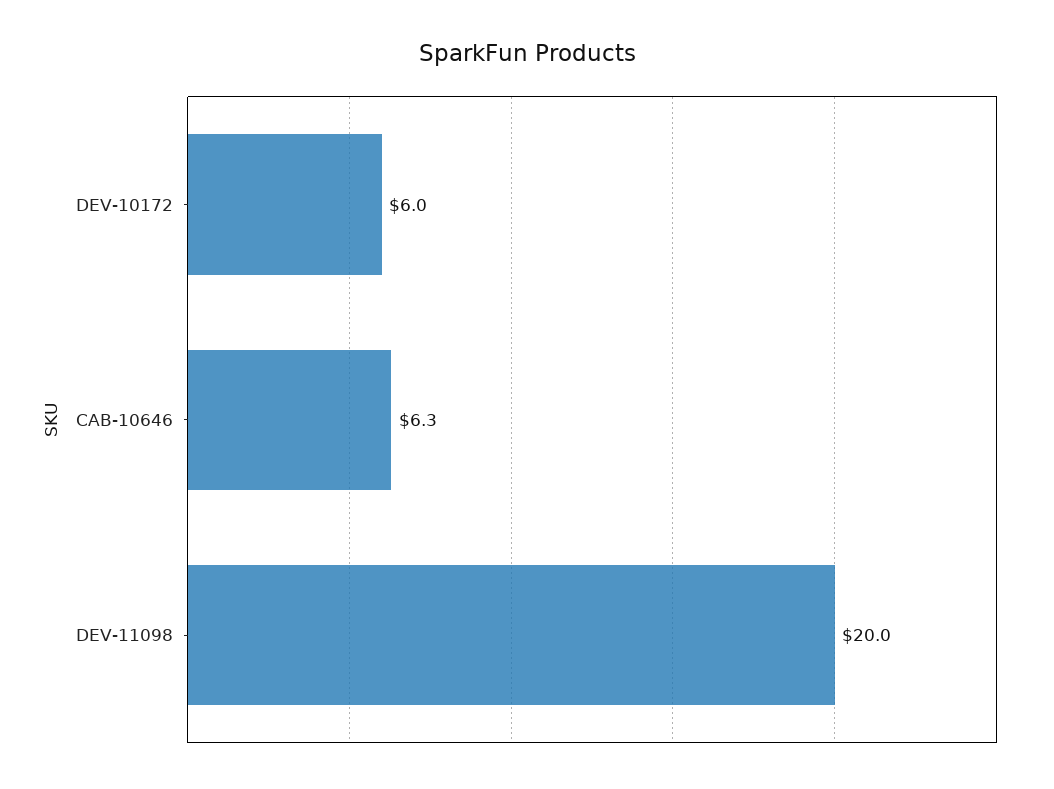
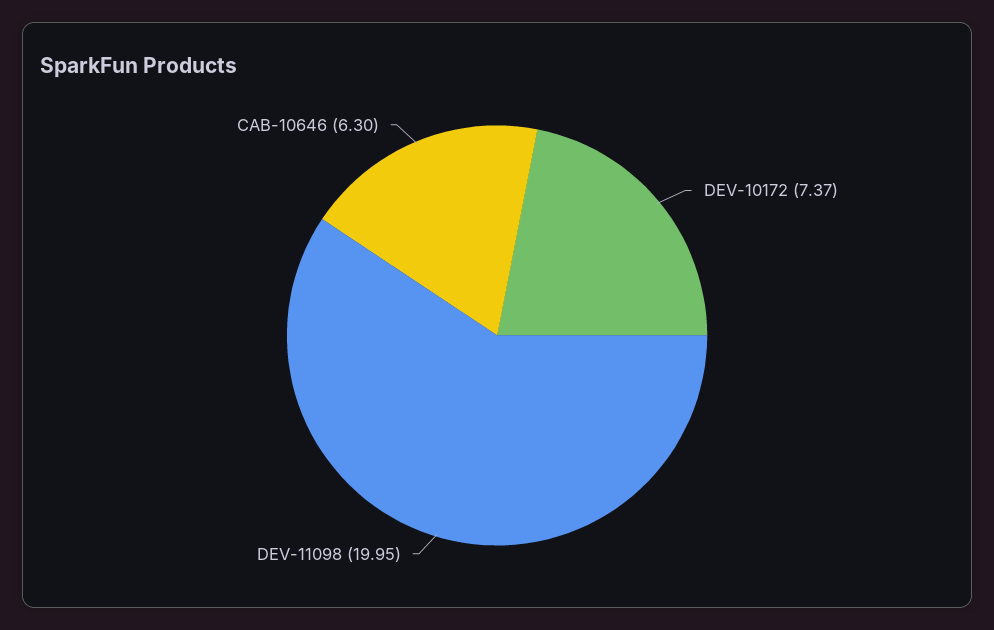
  {
-   "DEV-10172": 6,
+   "DEV-10172": 7.37,
    "CAB-10646": 6.3,
    "DEV-11098": 19.95
  }

